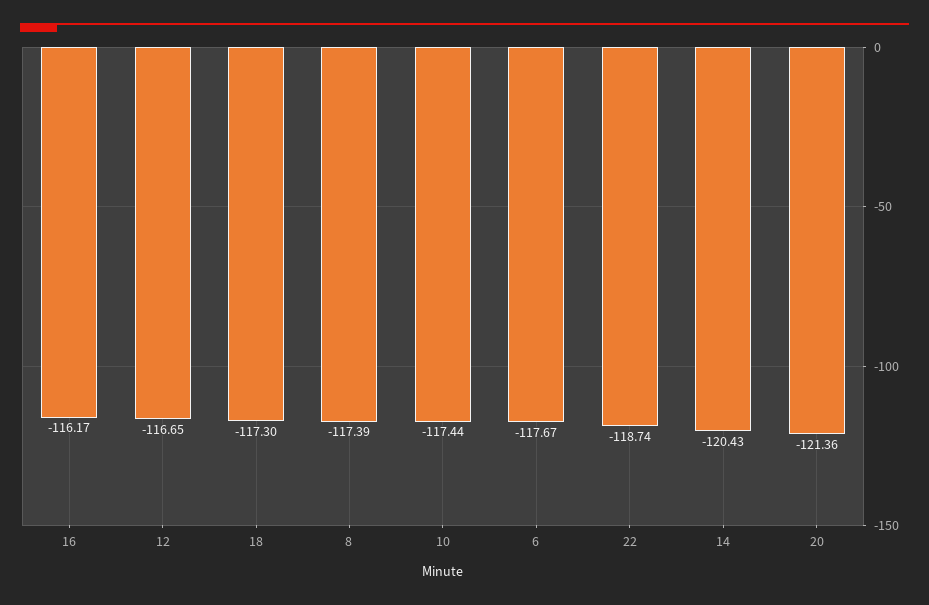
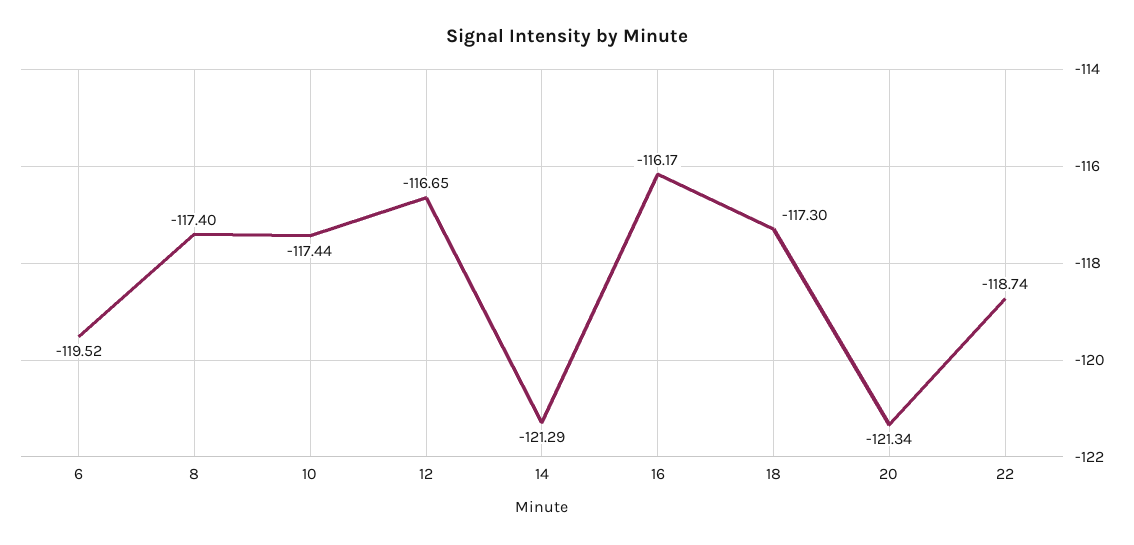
  {
    "16": -116.17,
    "12": -116.65,
    "18": -117.3,
-   "8": -117.39,
+   "8": -117.4,
    "10": -117.44,
-   "6": -117.67,
+   "6": -119.52,
    "22": -118.74,
-   "14": -120.43,
+   "14": -121.29,
-   "20": -121.36
+   "20": -121.34
  }

